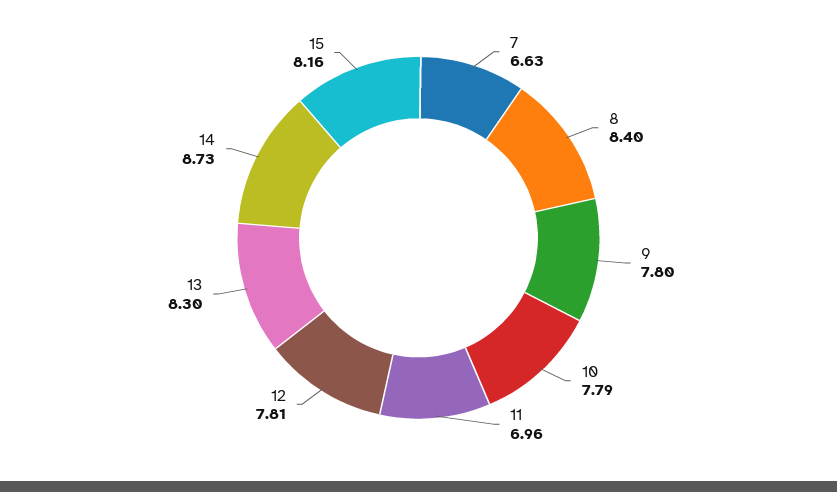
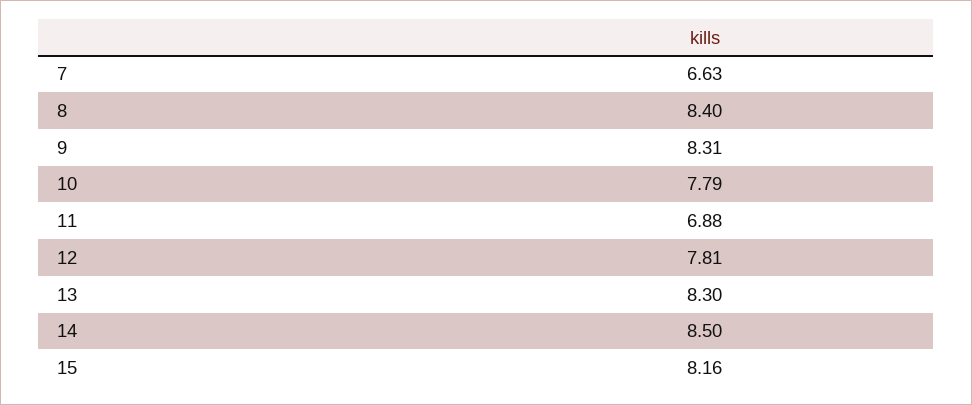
  {
    "7": 6.63,
    "8": 8.4,
-   "9": 7.8,
+   "9": 8.31,
    "10": 7.79,
-   "11": 6.96,
+   "11": 6.88,
    "12": 7.81,
    "13": 8.3,
-   "14": 8.73,
+   "14": 8.5,
    "15": 8.16
  }

